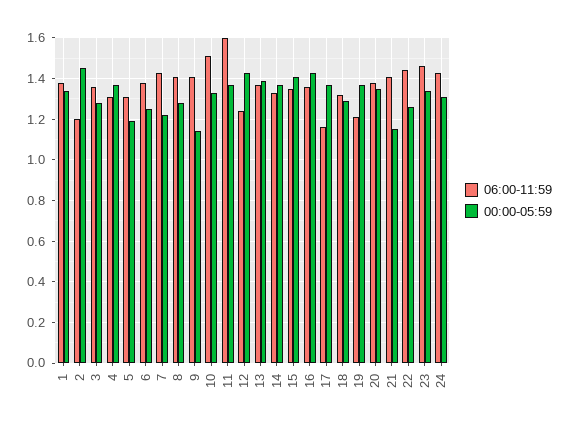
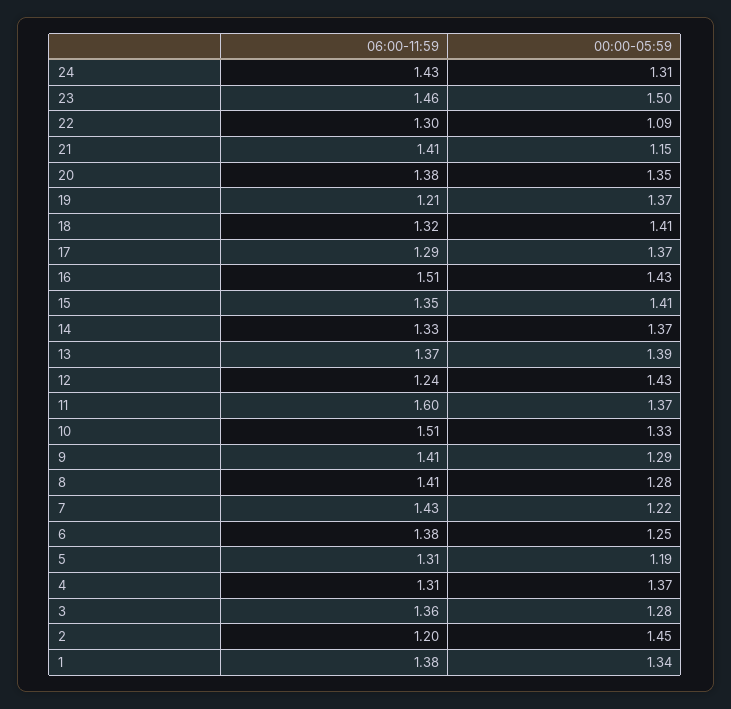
  {
    "06:00-11:59": {
      "1": 1.38,
      "2": 1.2,
      "3": 1.36,
      "4": 1.31,
      "5": 1.31,
      "6": 1.38,
      "7": 1.43,
      "8": 1.41,
      "9": 1.41,
      "10": 1.51,
      "11": 1.6,
      "12": 1.24,
      "13": 1.37,
      "14": 1.33,
      "15": 1.35,
-     "16": 1.35,
+     "16": 1.51,
-     "17": 1.15,
+     "17": 1.29,
      "18": 1.32,
      "19": 1.21,
      "20": 1.38,
      "21": 1.41,
-     "22": 1.45,
+     "22": 1.3,
      "23": 1.46,
      "24": 1.43
    },
    "00:00-05:59": {
      "1": 1.34,
      "2": 1.45,
      "3": 1.28,
      "4": 1.37,
      "5": 1.19,
      "6": 1.25,
      "7": 1.22,
      "8": 1.28,
-     "9": 1.15,
+     "9": 1.29,
      "10": 1.33,
      "11": 1.37,
      "12": 1.43,
      "13": 1.39,
      "14": 1.37,
      "15": 1.41,
      "16": 1.43,
      "17": 1.37,
-     "18": 1.3,
+     "18": 1.41,
      "19": 1.37,
      "20": 1.35,
      "21": 1.15,
-     "22": 1.25,
+     "22": 1.09,
-     "23": 1.35,
+     "23": 1.5,
      "24": 1.31
    }
  }

